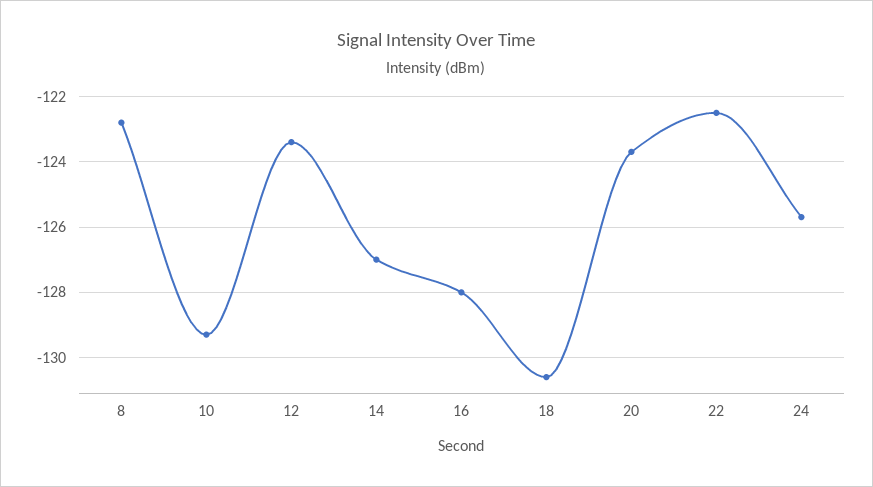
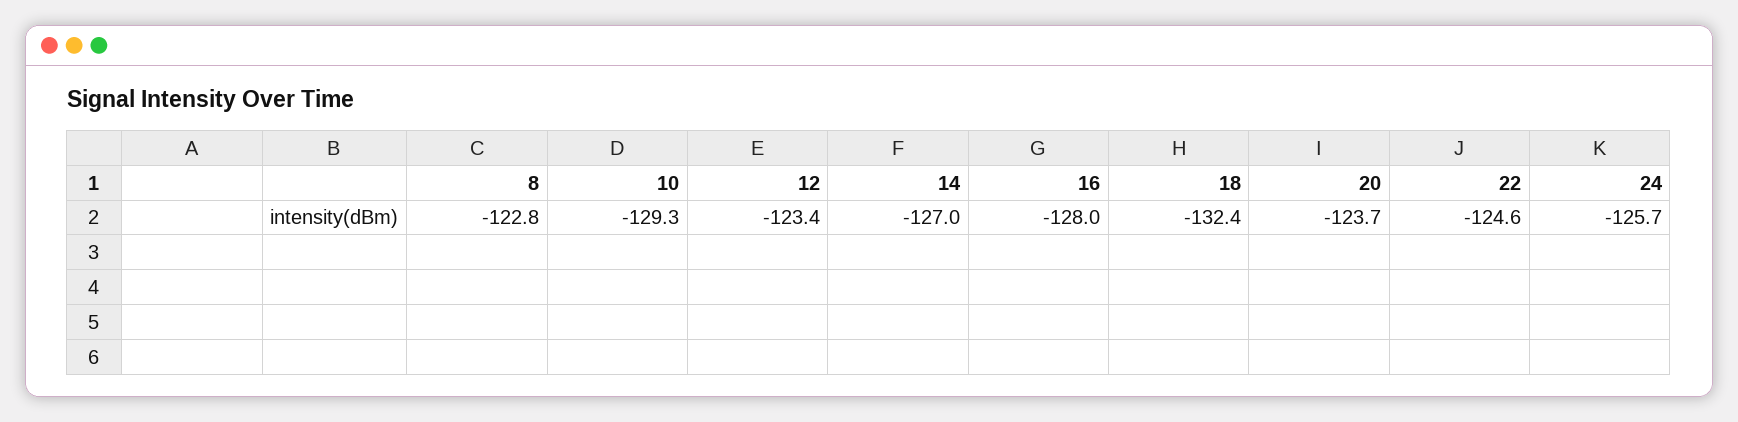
  {
    "8": -122.8,
    "10": -129.3,
    "12": -123.4,
    "14": -127,
    "16": -128,
-   "18": -130.5,
+   "18": -132.4,
    "20": -123.7,
-   "22": -122.5,
+   "22": -124.6,
    "24": -125.7
  }

